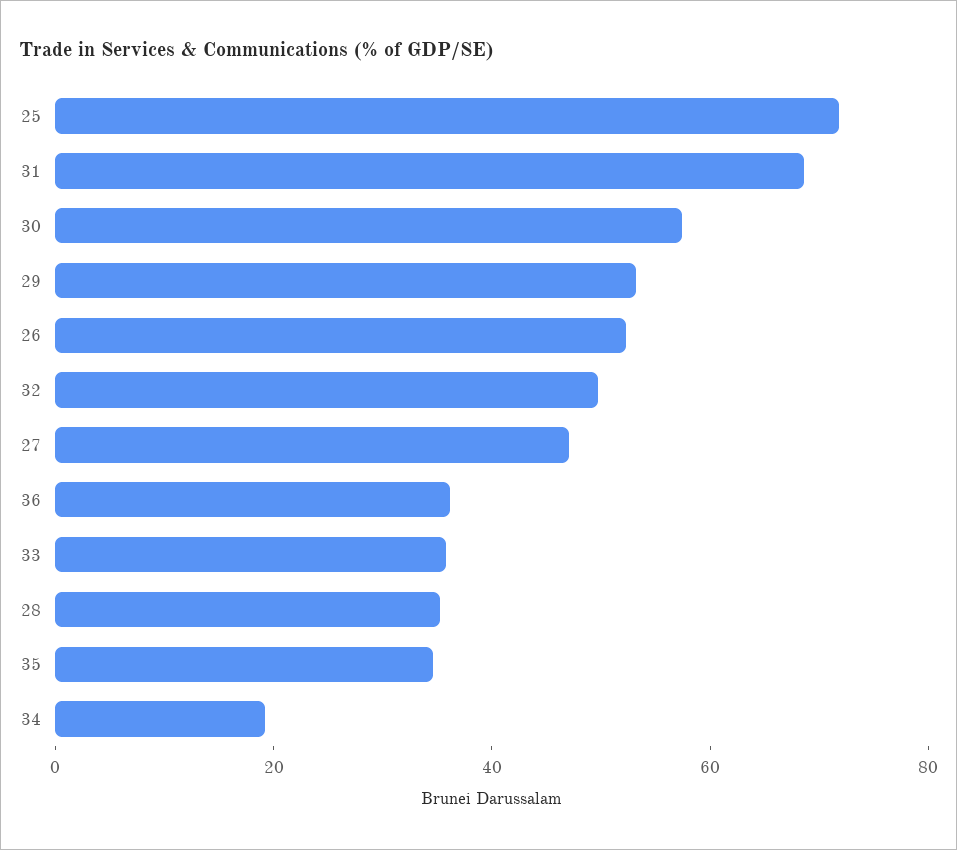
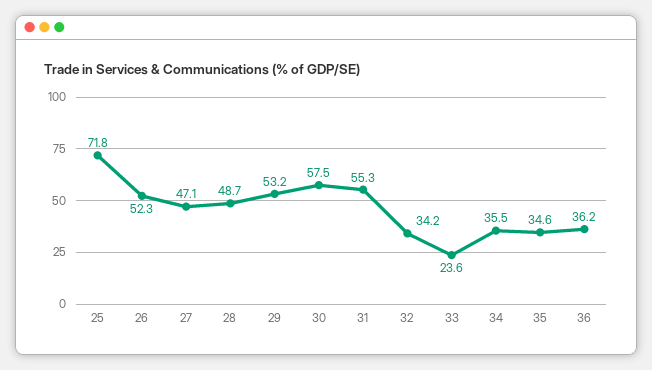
  {
    "25": 71.8,
-   "31": 70,
+   "31": 55.3,
    "30": 57.5,
    "29": 53.2,
    "26": 52.3,
-   "32": 50,
+   "32": 34.2,
    "27": 47.1,
    "36": 36.2,
-   "33": 35,
+   "33": 23.6,
-   "28": 35,
+   "28": 48.7,
    "35": 34.6,
-   "34": 20
+   "34": 35.5
  }

